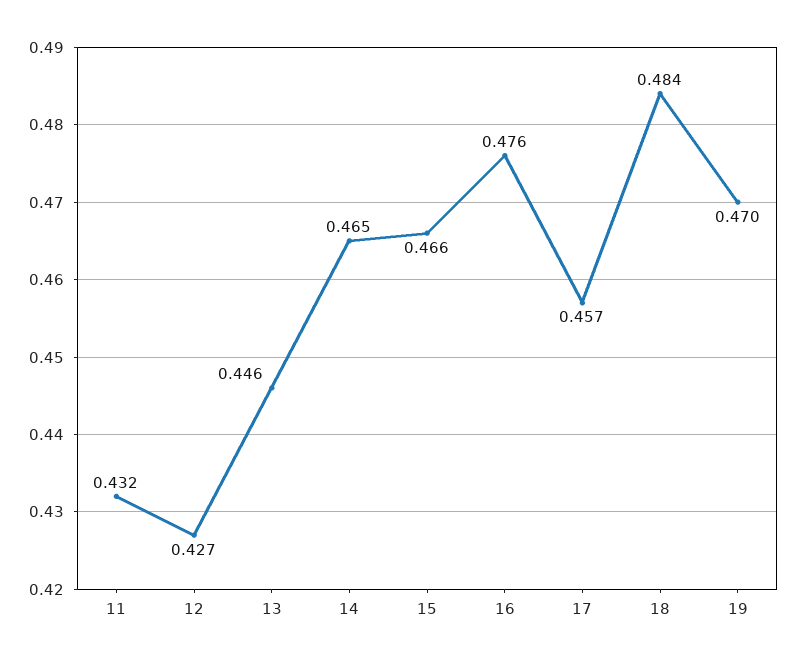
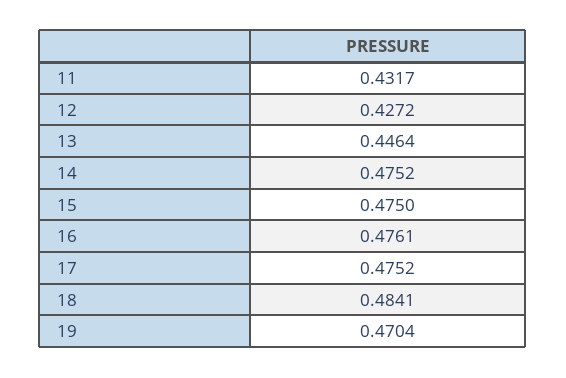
  {
    "11": 0.4317,
    "12": 0.4272,
    "13": 0.4464,
-   "14": 0.465,
+   "14": 0.4752,
-   "15": 0.466,
+   "15": 0.475,
    "16": 0.4761,
-   "17": 0.457,
+   "17": 0.4752,
    "18": 0.4841,
    "19": 0.4704
  }

